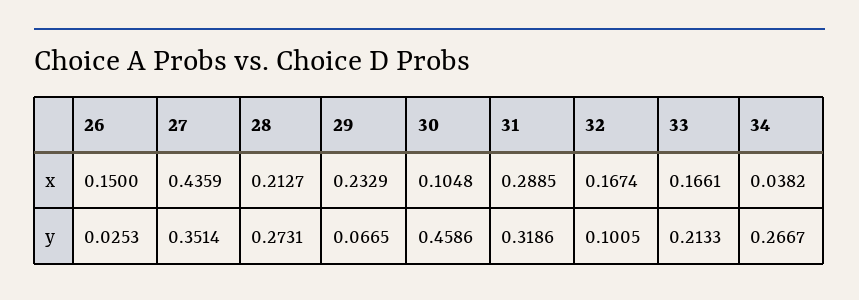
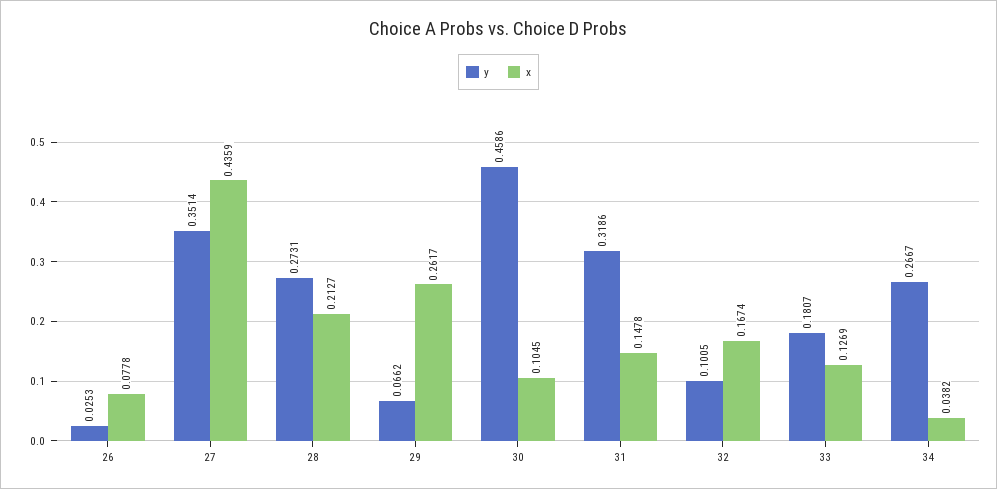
  {
    "x": {
-     "26": 0.15,
+     "26": 0.0778,
      "27": 0.4359,
      "28": 0.2127,
-     "29": 0.2329,
+     "29": 0.2617,
-     "30": 0.1048,
+     "30": 0.1045,
-     "31": 0.2885,
+     "31": 0.1478,
      "32": 0.1674,
-     "33": 0.1661,
+     "33": 0.1269,
      "34": 0.0382
    },
    "y": {
      "26": 0.0253,
      "27": 0.3514,
      "28": 0.2731,
-     "29": 0.0665,
+     "29": 0.0662,
      "30": 0.4586,
      "31": 0.3186,
      "32": 0.1005,
-     "33": 0.2133,
+     "33": 0.1807,
      "34": 0.2667
    }
  }

